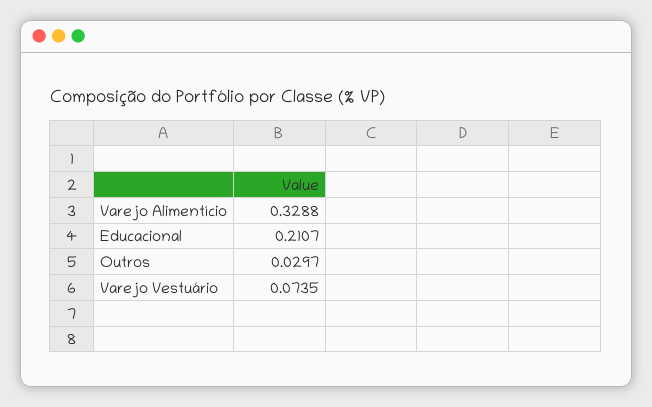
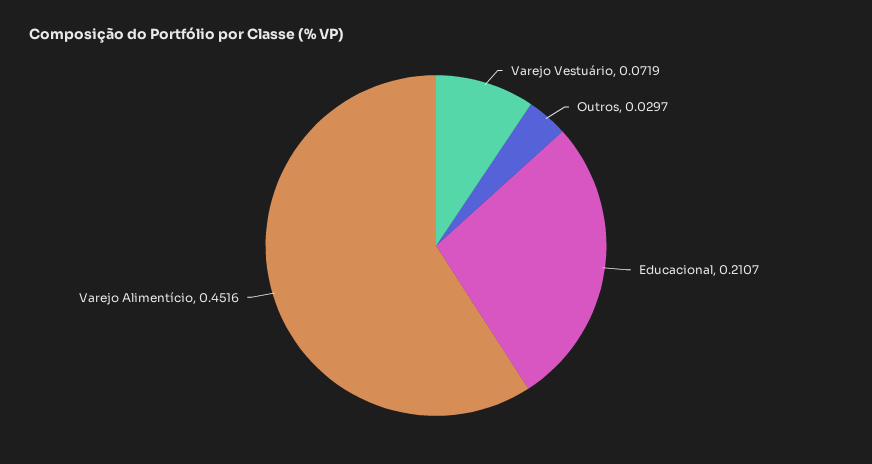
  {
-   "Varejo Alimentício": 0.3288,
+   "Varejo Alimentício": 0.4516,
    "Educacional": 0.2107,
    "Outros": 0.0297,
-   "Varejo Vestuário": 0.0735
+   "Varejo Vestuário": 0.0719
  }

